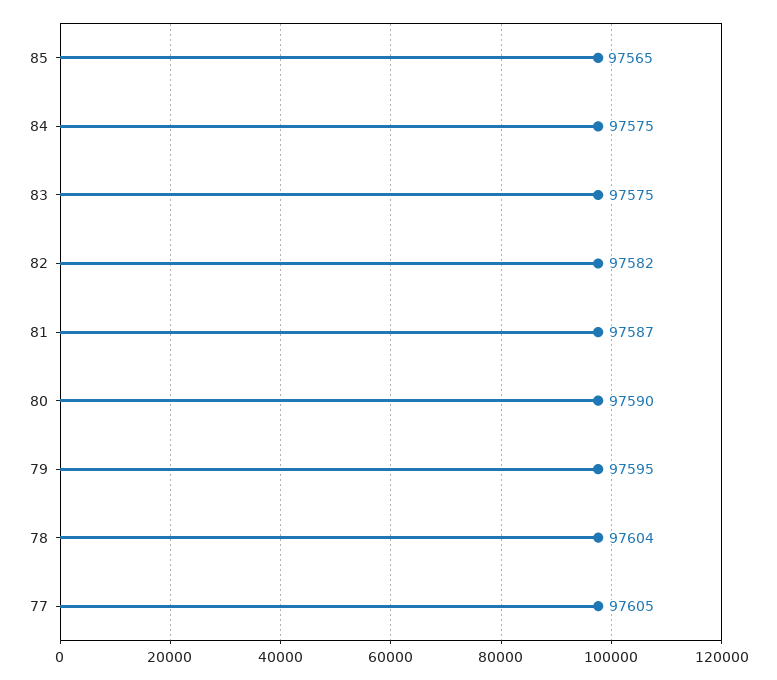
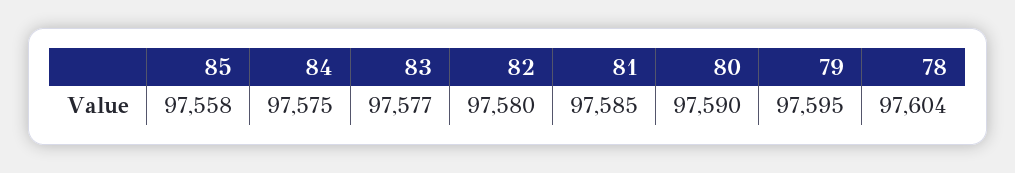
  {
-   "85": 97565,
+   "85": 97558,
    "84": 97575,
-   "83": 97575,
+   "83": 97577,
-   "82": 97582,
+   "82": 97580,
-   "81": 97587,
+   "81": 97585,
    "80": 97590,
    "79": 97595,
-   "78": 97604,
+   "78": 97604
-   "77": 97605
  }

